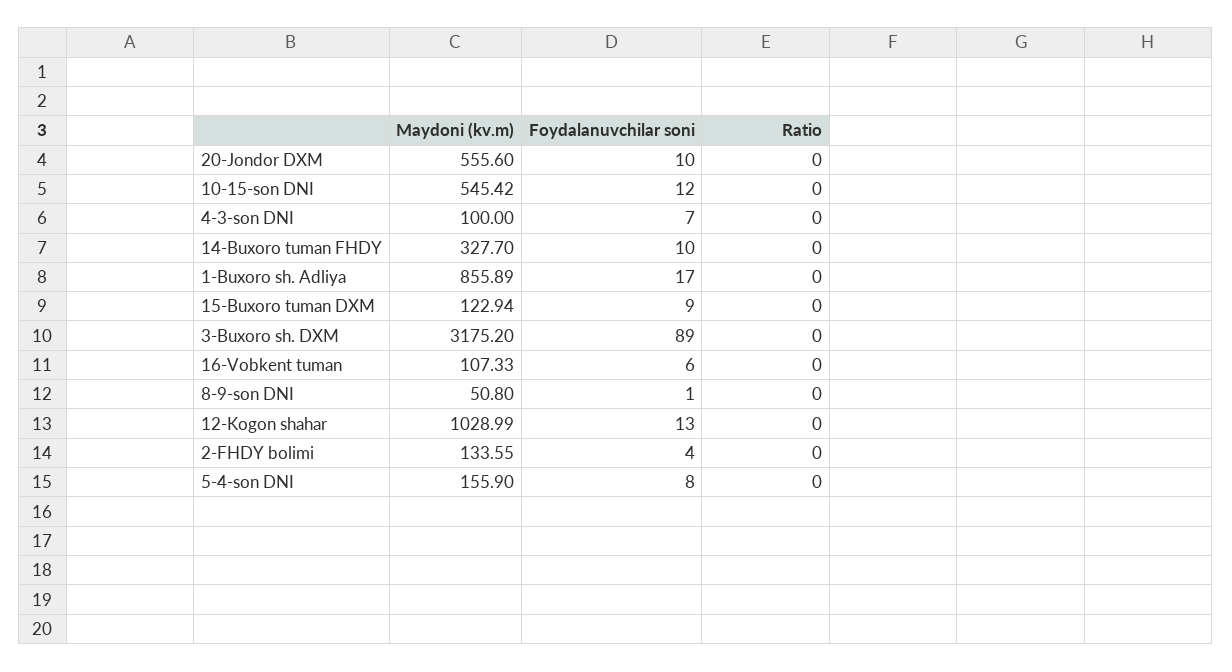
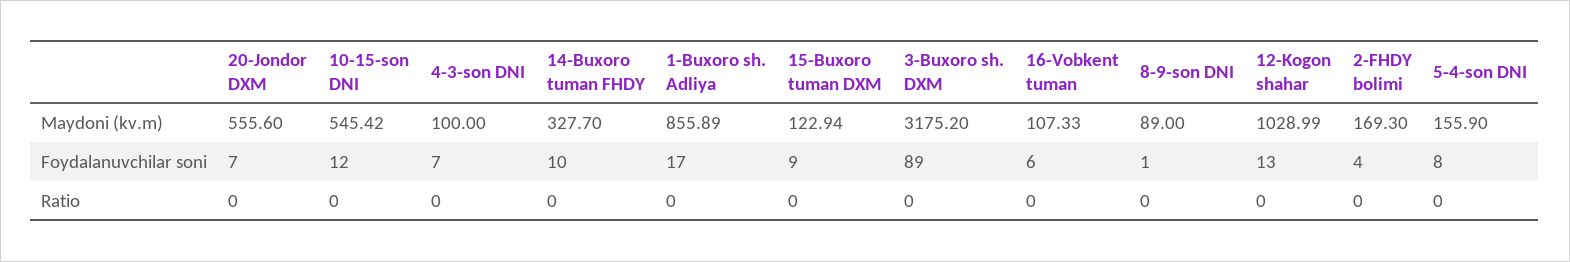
  {
    "Maydoni (kv.m)": {
      "20-Jondor DXM": 555.6,
      "10-15-son DNI": 545.42,
      "4-3-son DNI": 100,
      "14-Buxoro tuman FHDY": 327.7,
      "1-Buxoro sh. Adliya": 855.89,
      "15-Buxoro tuman DXM": 122.94,
      "3-Buxoro sh. DXM": 3175.2,
      "16-Vobkent tuman": 107.33,
-     "8-9-son DNI": 50.8,
+     "8-9-son DNI": 89,
      "12-Kogon shahar": 1028.99,
-     "2-FHDY bolimi": 133.55,
+     "2-FHDY bolimi": 169.3,
      "5-4-son DNI": 155.9
    },
    "Foydalanuvchilar soni": {
-     "20-Jondor DXM": 10,
+     "20-Jondor DXM": 7,
      "10-15-son DNI": 12,
      "4-3-son DNI": 7,
      "14-Buxoro tuman FHDY": 10,
      "1-Buxoro sh. Adliya": 17,
      "15-Buxoro tuman DXM": 9,
      "3-Buxoro sh. DXM": 89,
      "16-Vobkent tuman": 6,
      "8-9-son DNI": 1,
      "12-Kogon shahar": 13,
      "2-FHDY bolimi": 4,
      "5-4-son DNI": 8
    },
    "Ratio": {
      "20-Jondor DXM": 0,
      "10-15-son DNI": 0,
      "4-3-son DNI": 0,
      "14-Buxoro tuman FHDY": 0,
      "1-Buxoro sh. Adliya": 0,
      "15-Buxoro tuman DXM": 0,
      "3-Buxoro sh. DXM": 0,
      "16-Vobkent tuman": 0,
      "8-9-son DNI": 0,
      "12-Kogon shahar": 0,
      "2-FHDY bolimi": 0,
      "5-4-son DNI": 0
    }
  }

